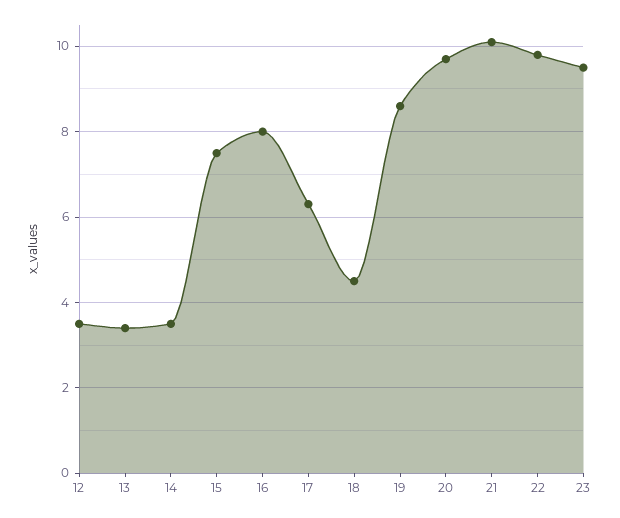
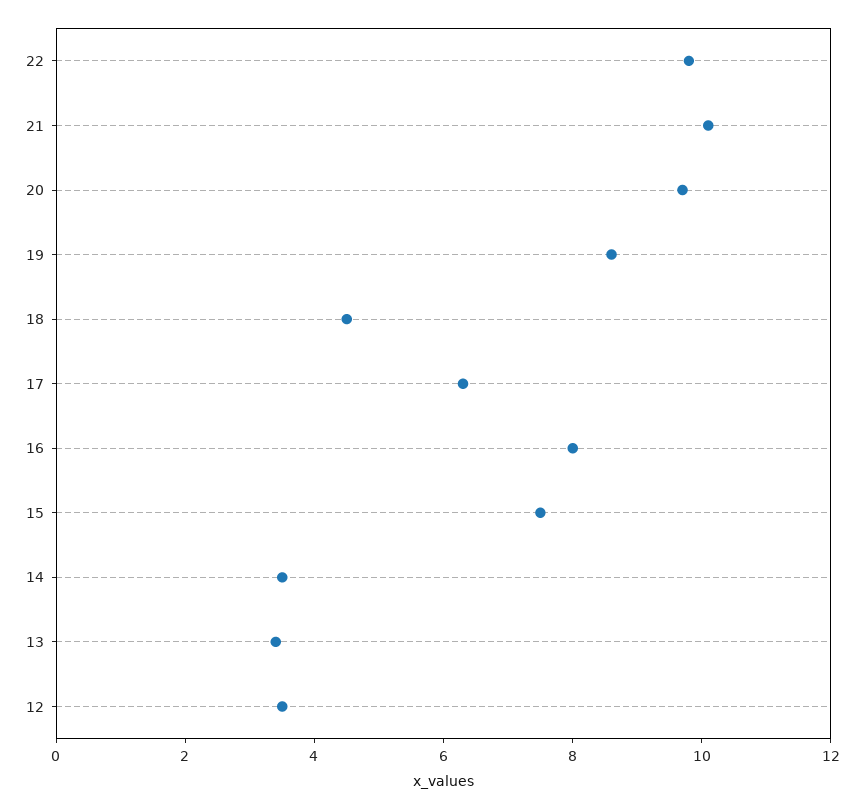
  {
    "12": 3.5,
    "13": 3.5,
    "14": 3.5,
    "15": 7.5,
    "16": 8,
    "17": 6.5,
    "18": 4.5,
    "19": 8.5,
    "20": 9.5,
    "21": 10,
-   "22": 10,
+   "22": 10
-   "23": 9.5
  }

